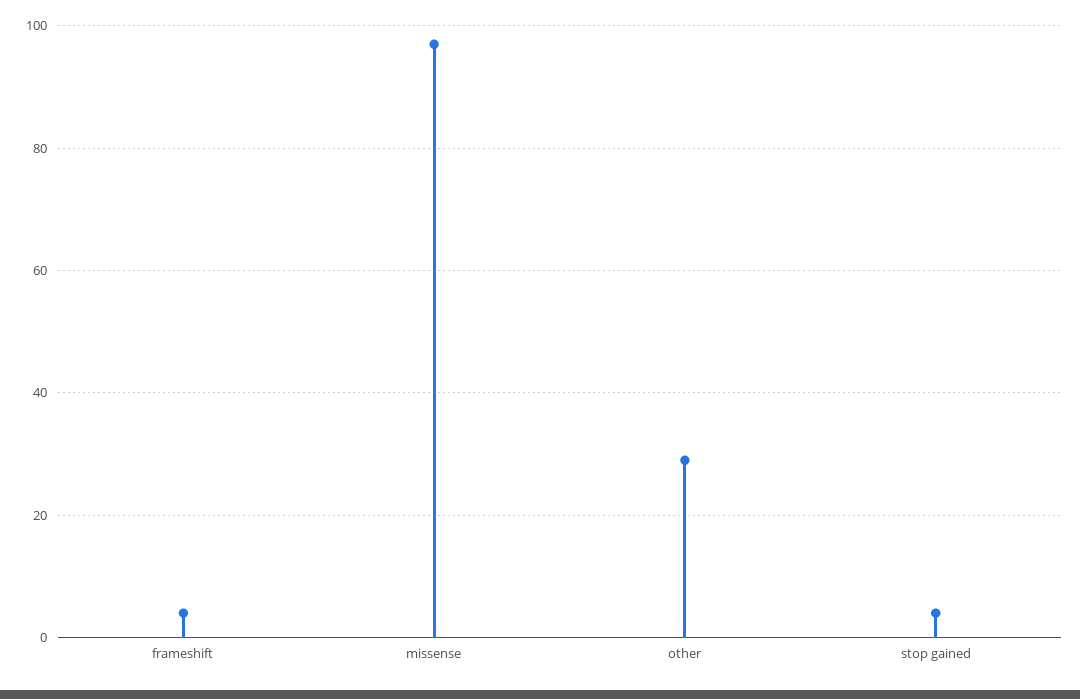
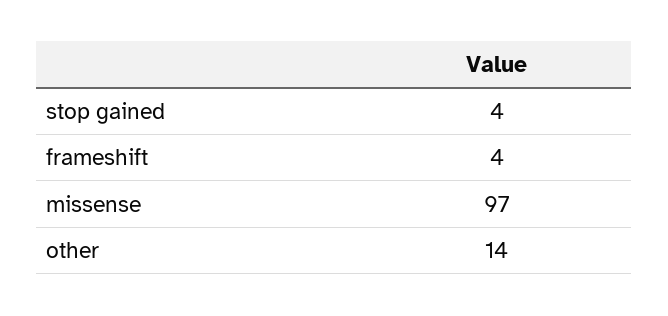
  {
    "frameshift": 4,
    "missense": 97,
-   "other": 30,
+   "other": 14,
    "stop gained": 4
  }

